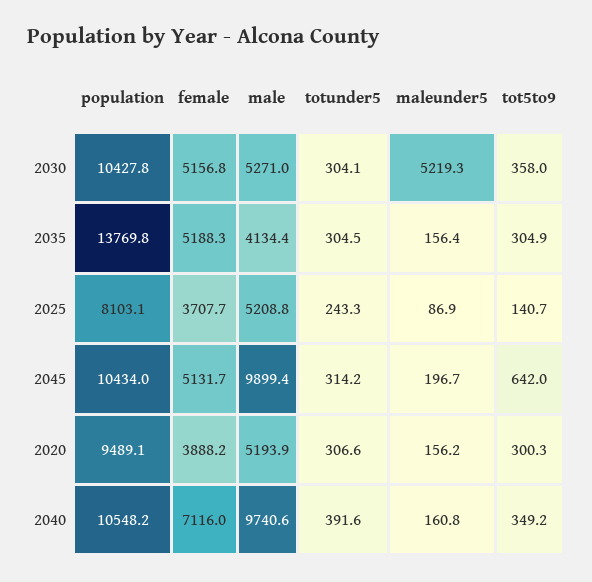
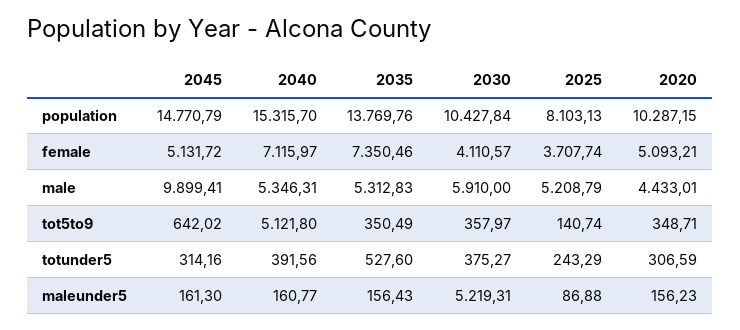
  {
    "population": {
      "2030": 10427.84,
      "2035": 13769.76,
      "2025": 8103.13,
-     "2045": 10434,
+     "2045": 14770.79,
-     "2020": 9489.1,
+     "2020": 10287.15,
-     "2040": 10548.2
+     "2040": 15315.7
    },
    "female": {
-     "2030": 5156.8,
+     "2030": 4110.57,
-     "2035": 5188.3,
+     "2035": 7350.46,
      "2025": 3707.74,
      "2045": 5131.72,
-     "2020": 3888.2,
+     "2020": 5093.21,
      "2040": 7115.97
    },
    "male": {
-     "2030": 5271,
+     "2030": 5910,
-     "2035": 4134.4,
+     "2035": 5312.83,
      "2025": 5208.79,
      "2045": 9899.41,
-     "2020": 5193.9,
+     "2020": 4433.01,
-     "2040": 9740.6
+     "2040": 5346.31
    },
    "totunder5": {
-     "2030": 304.1,
+     "2030": 375.27,
-     "2035": 304.5,
+     "2035": 527.6,
      "2025": 243.29,
      "2045": 314.16,
      "2020": 306.59,
      "2040": 391.56
    },
    "maleunder5": {
      "2030": 5219.31,
      "2035": 156.43,
      "2025": 86.88,
-     "2045": 196.7,
+     "2045": 161.3,
      "2020": 156.23,
      "2040": 160.77
    },
    "tot5to9": {
      "2030": 357.97,
-     "2035": 304.9,
+     "2035": 350.49,
      "2025": 140.74,
      "2045": 642.02,
-     "2020": 300.3,
+     "2020": 348.71,
-     "2040": 349.2
+     "2040": 5121.8
    }
  }

